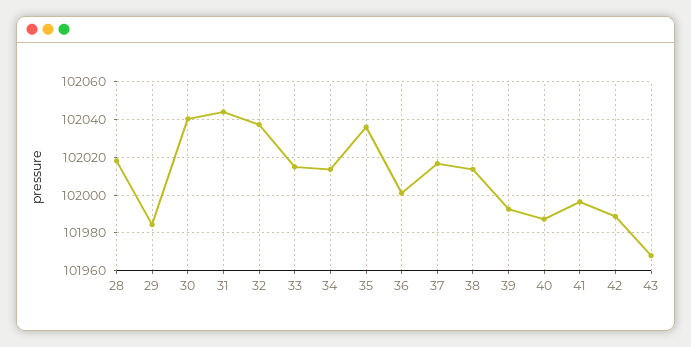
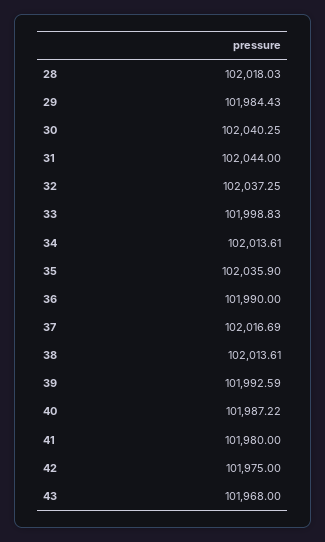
  {
    "28": 102018.03,
    "29": 101984.43,
    "30": 102040.25,
    "31": 102044,
    "32": 102037.25,
-   "33": 102015,
+   "33": 101998.83,
    "34": 102013.61,
    "35": 102035.9,
-   "36": 102000,
+   "36": 101990,
    "37": 102016.69,
    "38": 102013.61,
    "39": 101992.59,
    "40": 101987.22,
-   "41": 101995,
+   "41": 101980,
-   "42": 101990,
+   "42": 101975,
    "43": 101968
  }

